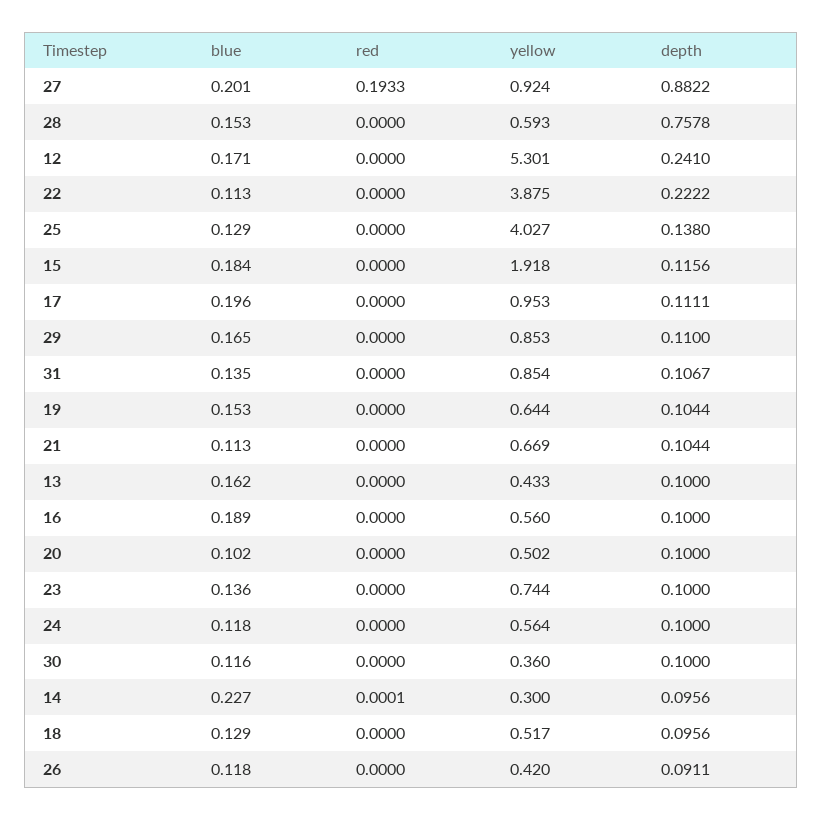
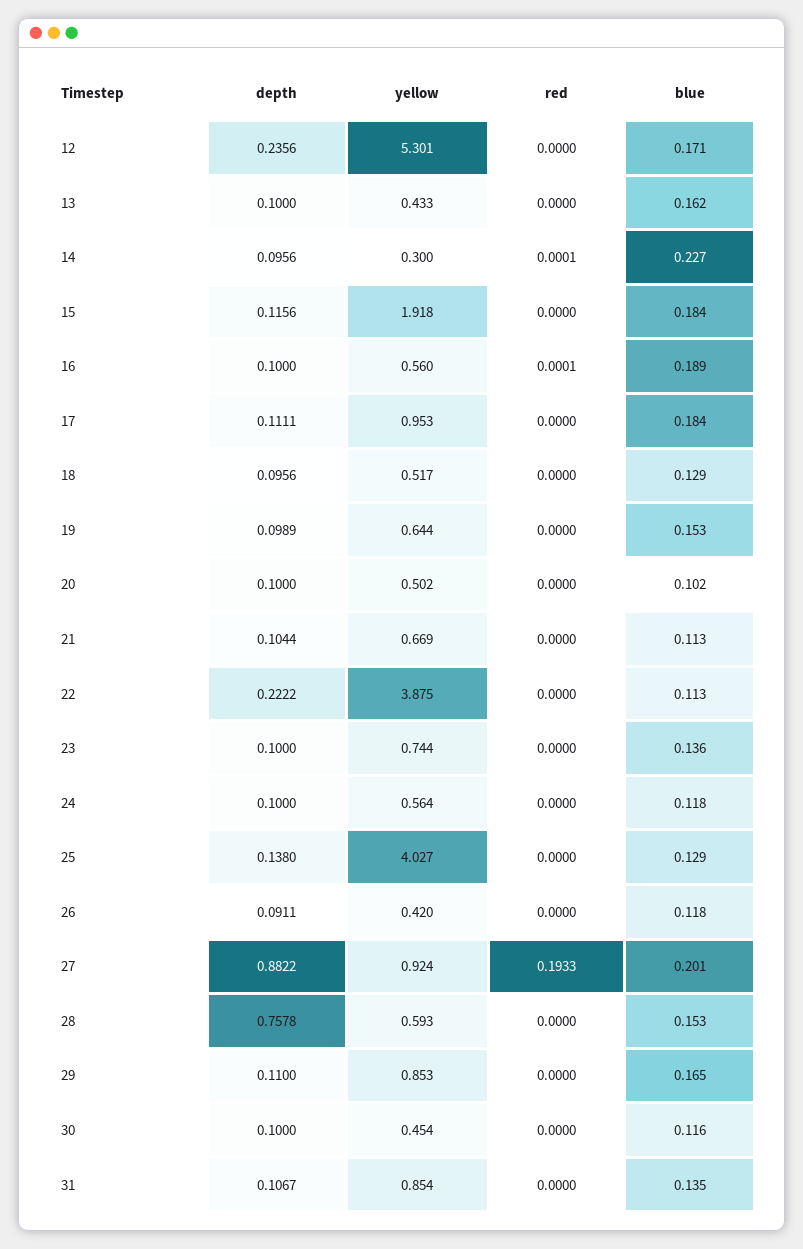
  {
    "blue": {
      "27": 0.201,
      "28": 0.153,
      "12": 0.171,
      "22": 0.113,
      "25": 0.129,
      "15": 0.184,
-     "17": 0.196,
+     "17": 0.184,
      "29": 0.165,
      "31": 0.135,
      "19": 0.153,
      "21": 0.113,
      "13": 0.162,
      "16": 0.189,
      "20": 0.102,
      "23": 0.136,
      "24": 0.118,
      "30": 0.116,
      "14": 0.227,
      "18": 0.129,
      "26": 0.118
    },
    "red": {
      "27": 0.1933,
      "28": 0,
      "12": 0,
      "22": 0,
      "25": 0,
      "15": 0,
      "17": 0,
      "29": 0,
      "31": 0,
      "19": 0,
      "21": 0,
      "13": 0,
-     "16": 0,
+     "16": 0.0001,
      "20": 0,
      "23": 0,
      "24": 0,
      "30": 0,
      "14": 0.0001,
      "18": 0,
      "26": 0
    },
    "yellow": {
      "27": 0.924,
      "28": 0.593,
      "12": 5.301,
      "22": 3.875,
      "25": 4.027,
      "15": 1.918,
      "17": 0.953,
      "29": 0.853,
      "31": 0.854,
      "19": 0.644,
      "21": 0.669,
      "13": 0.433,
      "16": 0.56,
      "20": 0.502,
      "23": 0.744,
      "24": 0.564,
-     "30": 0.36,
+     "30": 0.454,
      "14": 0.3,
      "18": 0.517,
      "26": 0.42
    },
    "depth": {
      "27": 0.8822,
      "28": 0.7578,
-     "12": 0.241,
+     "12": 0.2356,
      "22": 0.2222,
      "25": 0.138,
      "15": 0.1156,
      "17": 0.1111,
      "29": 0.11,
      "31": 0.1067,
-     "19": 0.1044,
+     "19": 0.0989,
      "21": 0.1044,
      "13": 0.1,
      "16": 0.1,
      "20": 0.1,
      "23": 0.1,
      "24": 0.1,
      "30": 0.1,
      "14": 0.0956,
      "18": 0.0956,
      "26": 0.0911
    }
  }

